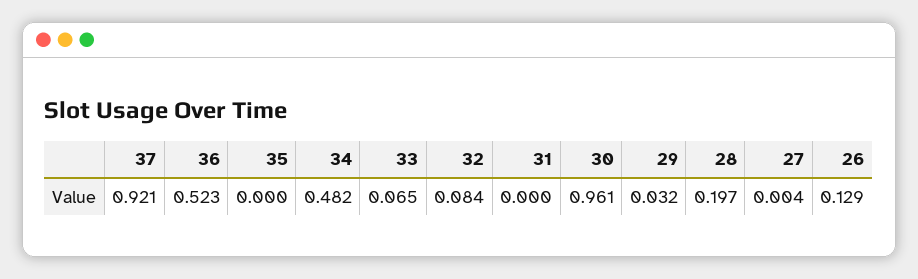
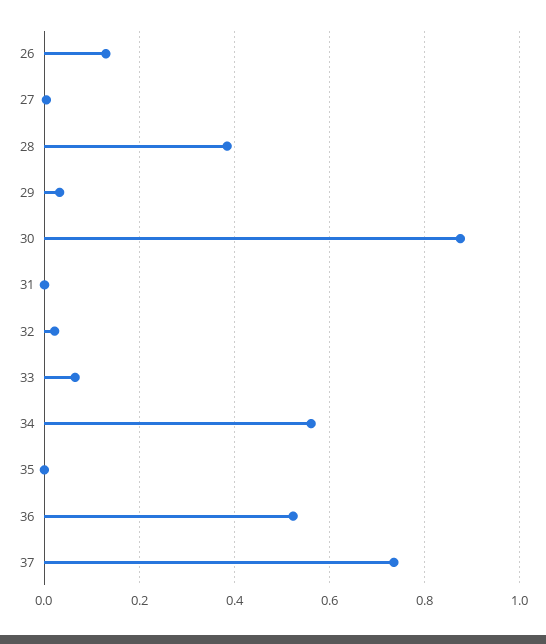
  {
-   "37": 0.921,
+   "37": 0.74,
    "36": 0.523,
    "35": 0,
-   "34": 0.482,
+   "34": 0.56,
    "33": 0.065,
-   "32": 0.084,
+   "32": 0.02,
    "31": 0,
-   "30": 0.961,
+   "30": 0.88,
    "29": 0.032,
-   "28": 0.197,
+   "28": 0.38,
    "27": 0.004,
    "26": 0.129
  }

